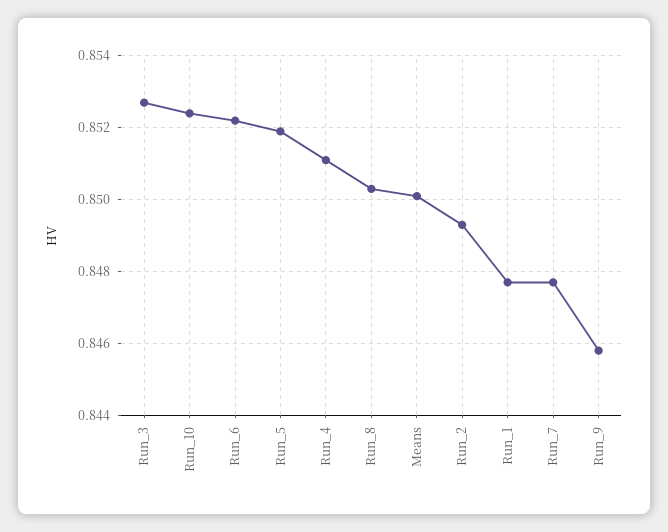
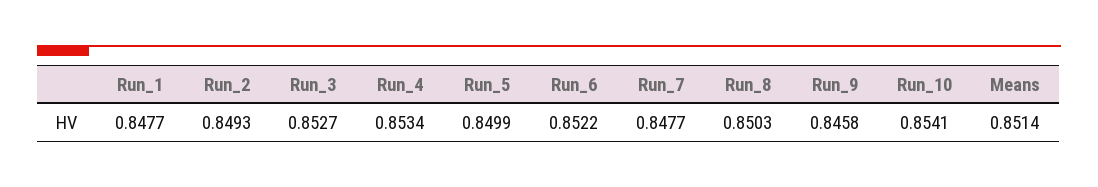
  {
    "Run_3": 0.8527,
-   "Run_10": 0.8525,
+   "Run_10": 0.8541,
    "Run_6": 0.8522,
-   "Run_5": 0.852,
+   "Run_5": 0.8499,
-   "Run_4": 0.851,
+   "Run_4": 0.8534,
    "Run_8": 0.8503,
-   "Means": 0.85,
+   "Means": 0.8514,
    "Run_2": 0.8493,
    "Run_1": 0.8477,
    "Run_7": 0.8477,
    "Run_9": 0.8458
  }

